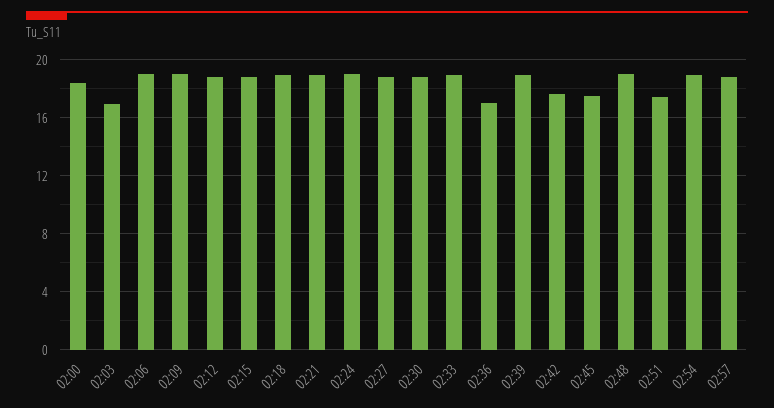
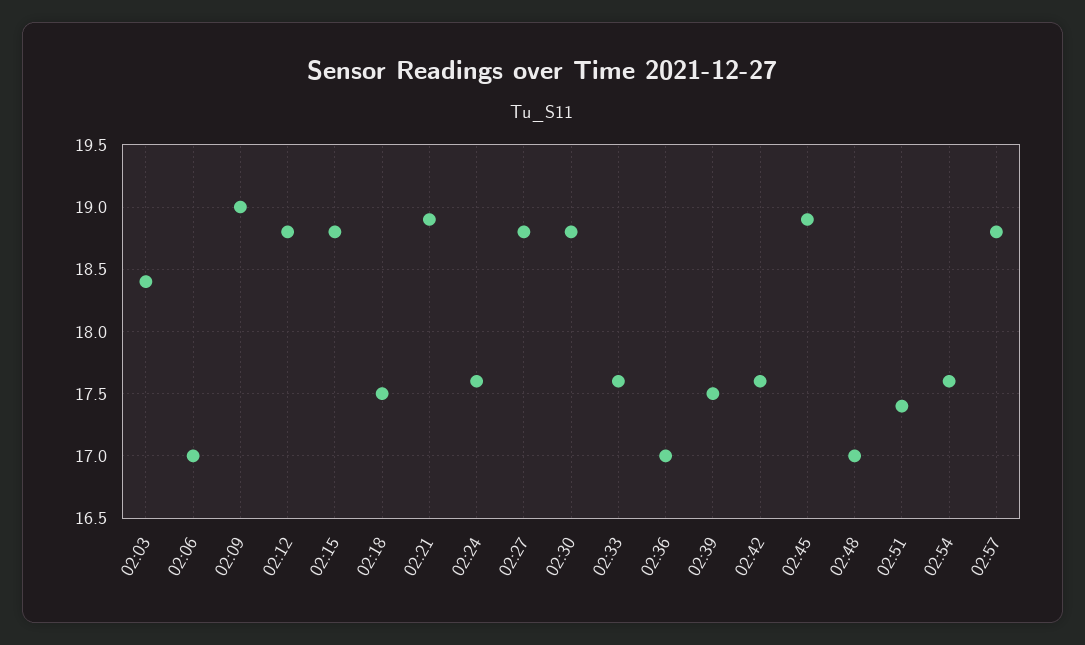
  {
-   "02:00": 18.5,
-   "02:03": 17,
+   "02:03": 18.4,
-   "02:06": 19,
+   "02:06": 17,
    "02:09": 19,
    "02:12": 18.8,
    "02:15": 18.8,
-   "02:18": 19,
+   "02:18": 17.5,
    "02:21": 18.9,
-   "02:24": 19,
+   "02:24": 17.6,
    "02:27": 18.8,
    "02:30": 18.8,
-   "02:33": 19,
+   "02:33": 17.6,
    "02:36": 17,
-   "02:39": 19,
+   "02:39": 17.5,
    "02:42": 17.6,
-   "02:45": 17.5,
+   "02:45": 18.9,
-   "02:48": 19,
+   "02:48": 17,
    "02:51": 17.4,
-   "02:54": 19,
+   "02:54": 17.6,
    "02:57": 18.8
  }

